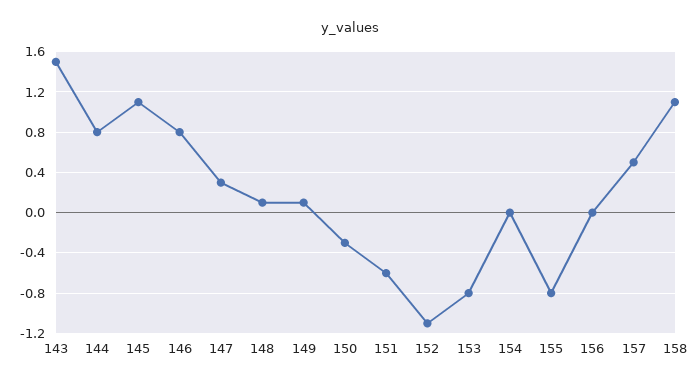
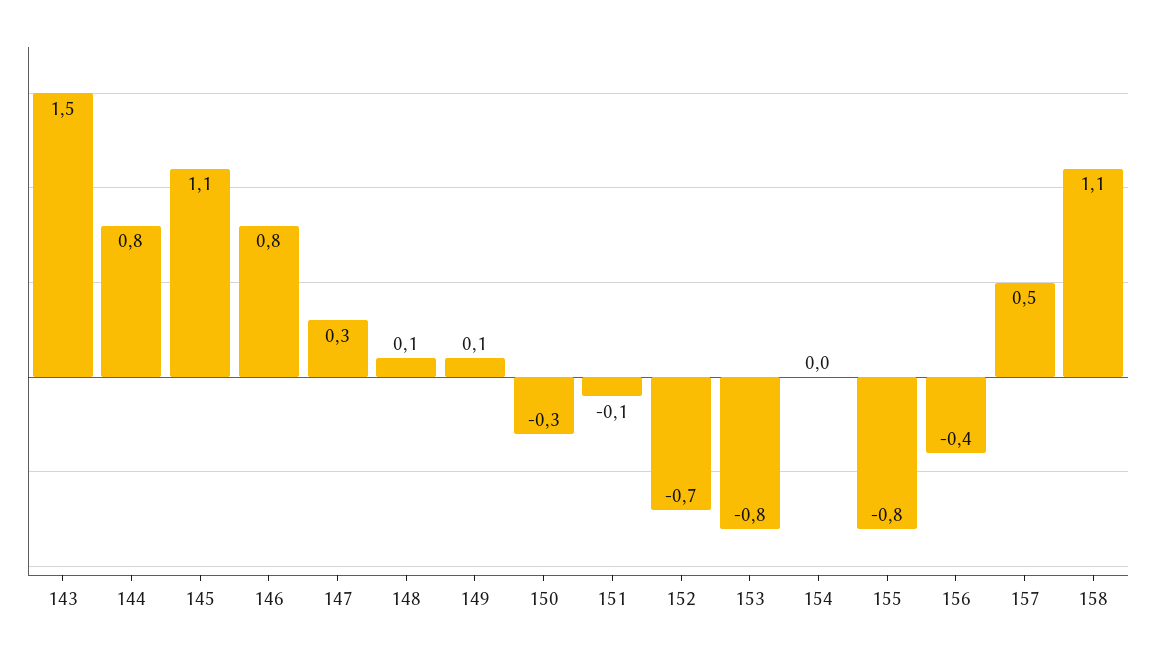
  {
    "143": 1.5,
    "144": 0.8,
    "145": 1.1,
    "146": 0.8,
    "147": 0.3,
    "148": 0.1,
    "149": 0.1,
    "150": -0.3,
-   "151": -0.6,
+   "151": -0.1,
-   "152": -1.1,
+   "152": -0.7,
    "153": -0.8,
    "154": 0,
    "155": -0.8,
-   "156": 0,
+   "156": -0.4,
    "157": 0.5,
    "158": 1.1
  }

